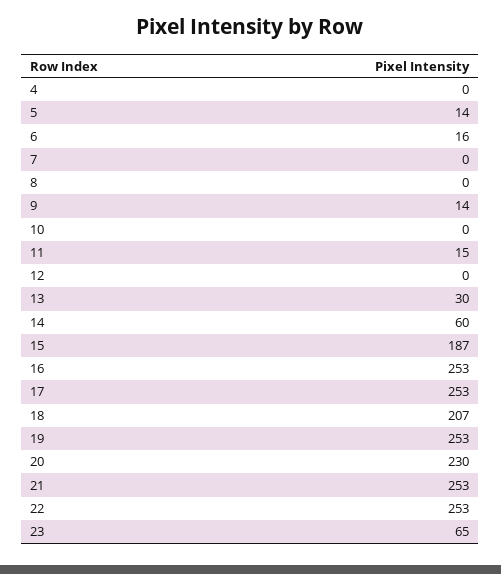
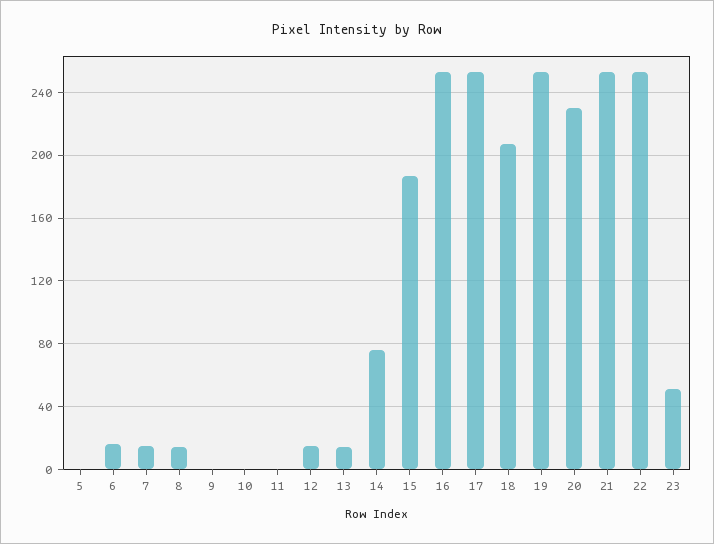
  {
-   "4": 0,
-   "5": 14,
+   "5": 0,
    "6": 16,
-   "7": 0,
+   "7": 15,
-   "8": 0,
+   "8": 15,
-   "9": 14,
+   "9": 0,
    "10": 0,
-   "11": 15,
+   "11": 0,
-   "12": 0,
+   "12": 15,
-   "13": 30,
+   "13": 15,
-   "14": 60,
+   "14": 75,
    "15": 187,
    "16": 253,
    "17": 253,
    "18": 207,
    "19": 253,
    "20": 230,
    "21": 253,
    "22": 253,
-   "23": 65
+   "23": 50
  }

